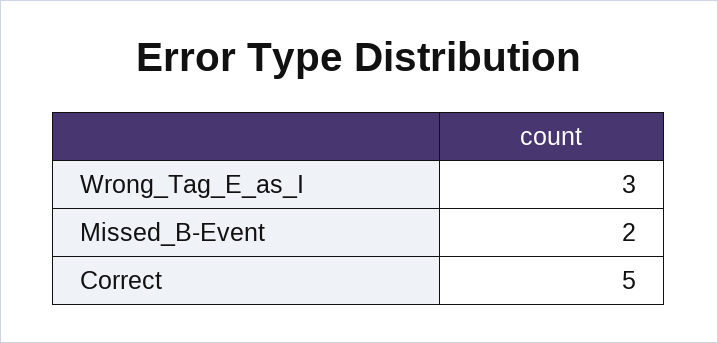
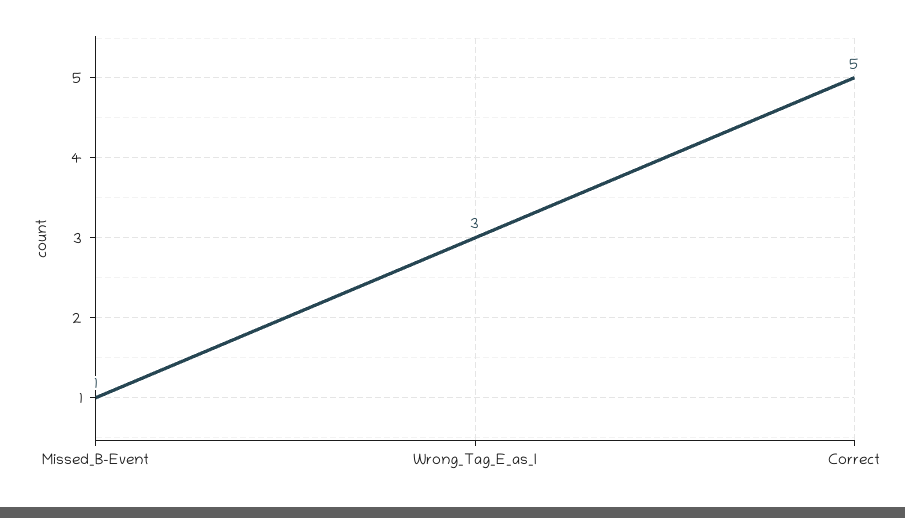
  {
    "Wrong_Tag_E_as_I": 3,
-   "Missed_B-Event": 2,
+   "Missed_B-Event": 1,
    "Correct": 5
  }

